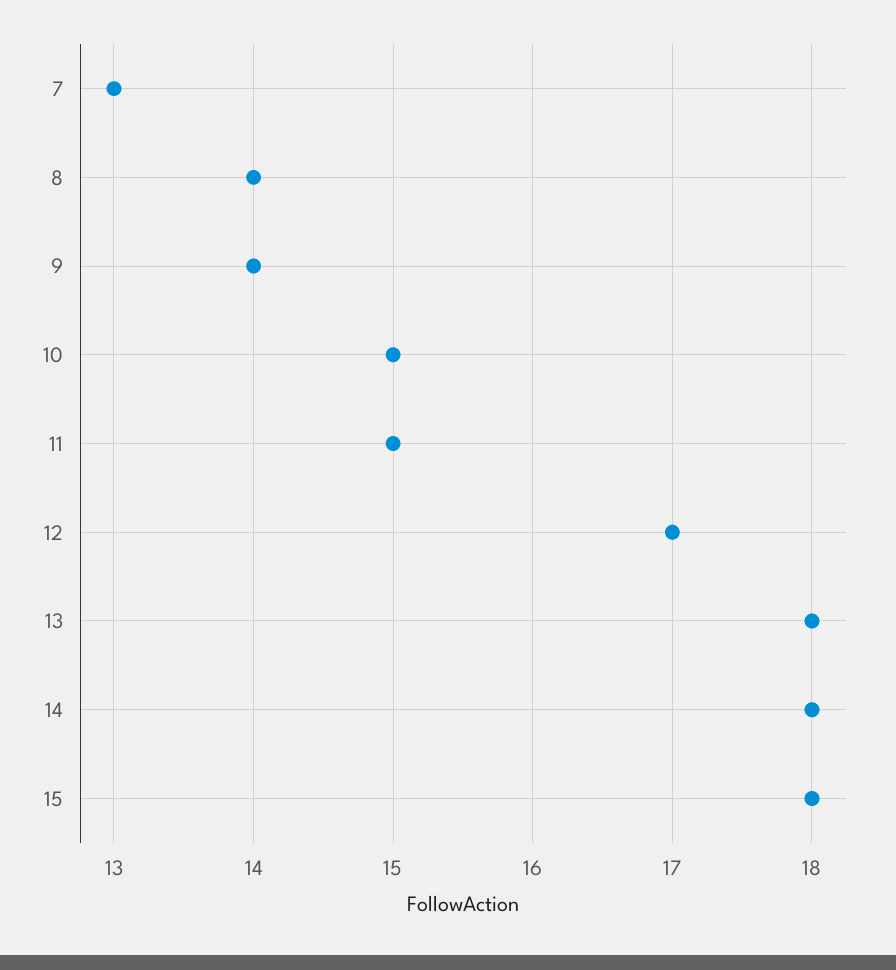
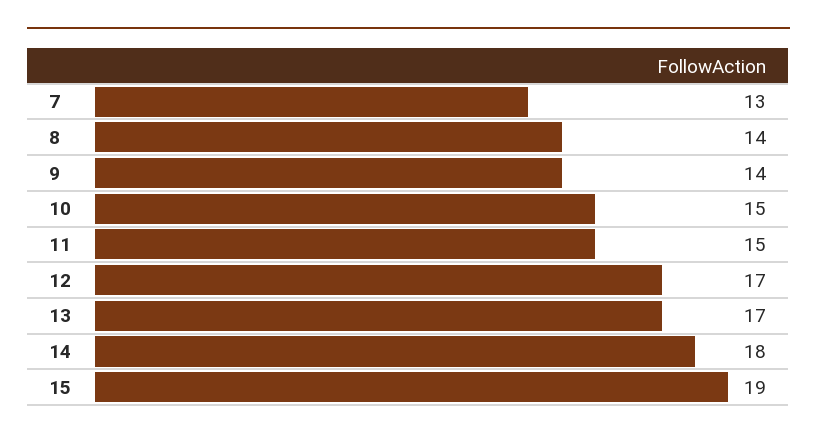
  {
    "7": 13,
    "8": 14,
    "9": 14,
    "10": 15,
    "11": 15,
    "12": 17,
-   "13": 18,
+   "13": 17,
    "14": 18,
-   "15": 18
+   "15": 19
  }

